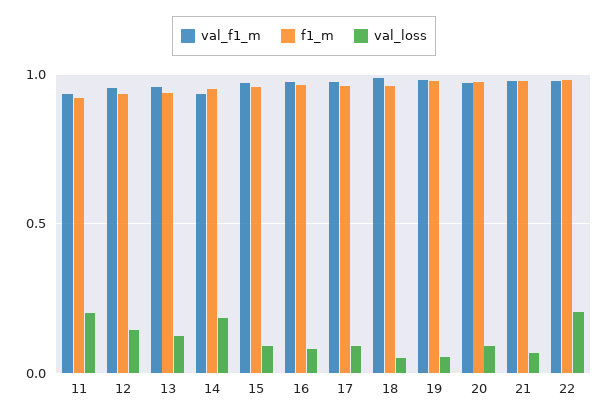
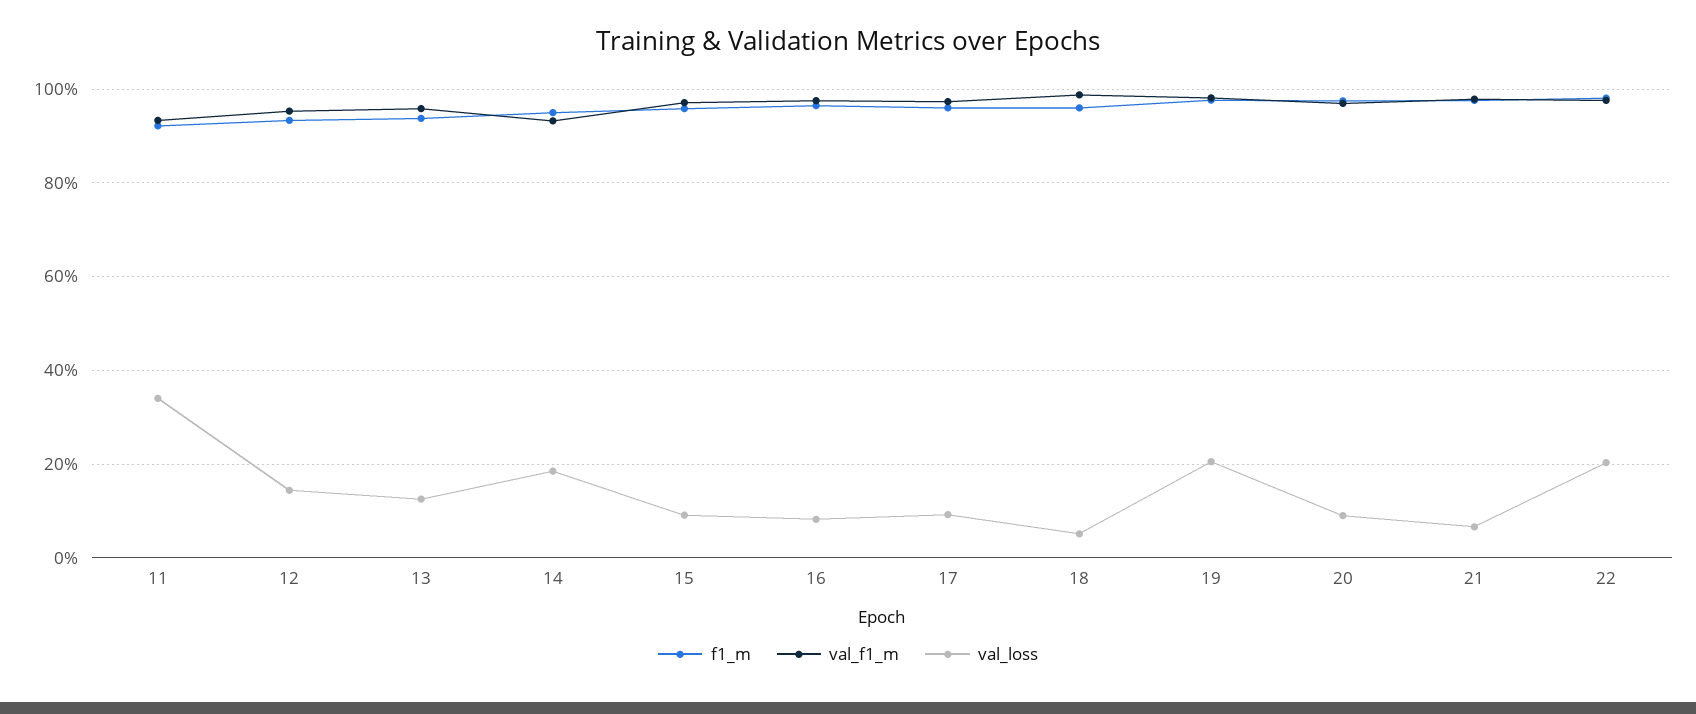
  {
    "val_f1_m": {
      "11": 0.94,
      "12": 0.96,
      "13": 0.96,
      "14": 0.94,
      "15": 0.98,
      "16": 0.98,
      "17": 0.98,
      "18": 0.98,
      "19": 0.98,
      "20": 0.96,
      "21": 0.98,
      "22": 0.98
    },
    "f1_m": {
      "11": 0.92,
      "12": 0.94,
      "13": 0.94,
      "14": 0.94,
      "15": 0.96,
      "16": 0.96,
      "17": 0.96,
      "18": 0.96,
      "19": 0.98,
      "20": 0.98,
      "21": 0.98,
      "22": 0.98
    },
    "val_loss": {
-     "11": 0.2,
+     "11": 0.34,
      "12": 0.14,
      "13": 0.12,
      "14": 0.18,
      "15": 0.1,
      "16": 0.08,
      "17": 0.1,
      "18": 0.06,
-     "19": 0.05,
+     "19": 0.2,
      "20": 0.1,
      "21": 0.06,
      "22": 0.2
    }
  }

